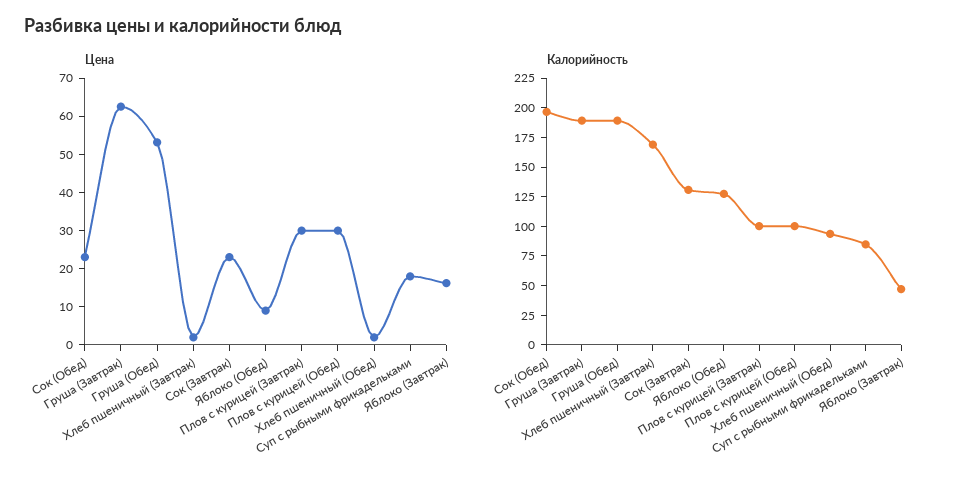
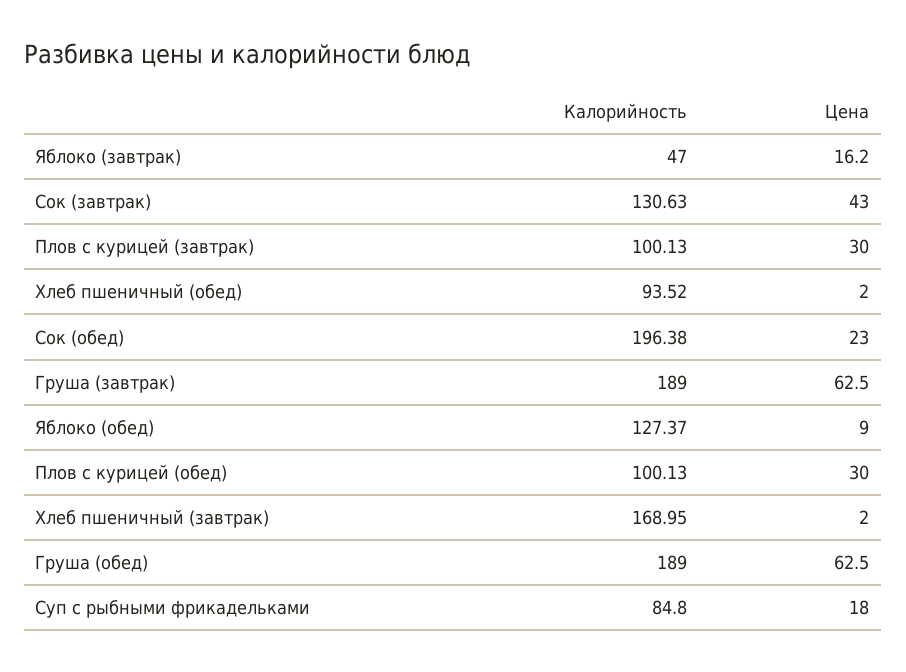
  {
    "Цена": {
      "Сок (Обед)": 23,
      "Груша (Завтрак)": 62.5,
-     "Груша (Обед)": 52.5,
+     "Груша (Обед)": 62.5,
      "Хлеб пшеничный (Завтрак)": 2,
-     "Сок (Завтрак)": 22.5,
+     "Сок (Завтрак)": 43,
      "Яблоко (Обед)": 9,
      "Плов с курицей (Завтрак)": 30,
      "Плов с курицей (Обед)": 30,
      "Хлеб пшеничный (Обед)": 2,
      "Суп с рыбными фрикадельками": 18,
      "Яблоко (Завтрак)": 16.2
    },
    "Калорийность": {
      "Сок (Обед)": 196.38,
      "Груша (Завтрак)": 189,
      "Груша (Обед)": 189,
      "Хлеб пшеничный (Завтрак)": 168.95,
      "Сок (Завтрак)": 130.63,
      "Яблоко (Обед)": 127.37,
      "Плов с курицей (Завтрак)": 100.13,
      "Плов с курицей (Обед)": 100.13,
      "Хлеб пшеничный (Обед)": 93.52,
      "Суп с рыбными фрикадельками": 84.8,
      "Яблоко (Завтрак)": 47
    }
  }

